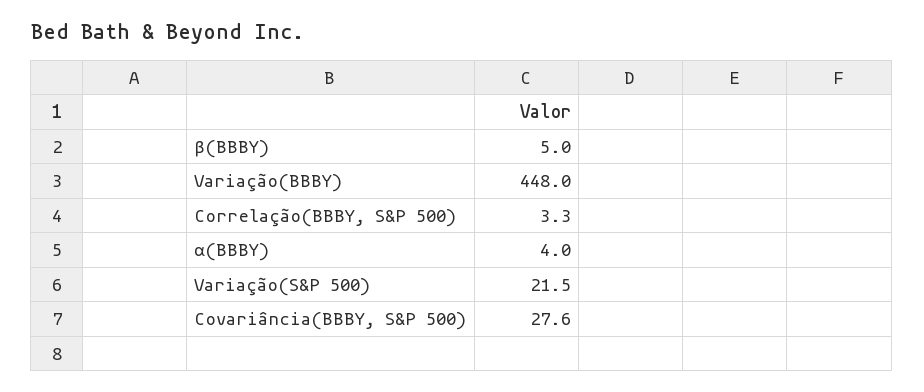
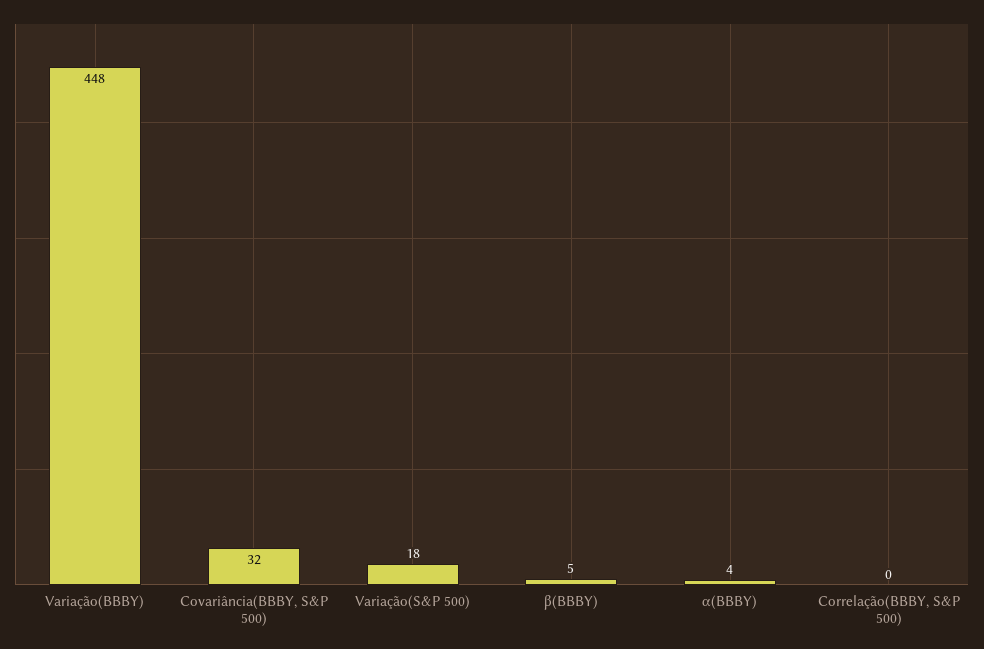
  {
    "β(BBBY)": 5,
    "Variação(BBBY)": 448,
-   "Correlação(BBBY, S&P 500)": 3.3,
+   "Correlação(BBBY, S&P 500)": 0,
    "α(BBBY)": 4,
-   "Variação(S&P 500)": 21.5,
+   "Variação(S&P 500)": 18,
-   "Covariância(BBBY, S&P 500)": 27.6
+   "Covariância(BBBY, S&P 500)": 32
  }

